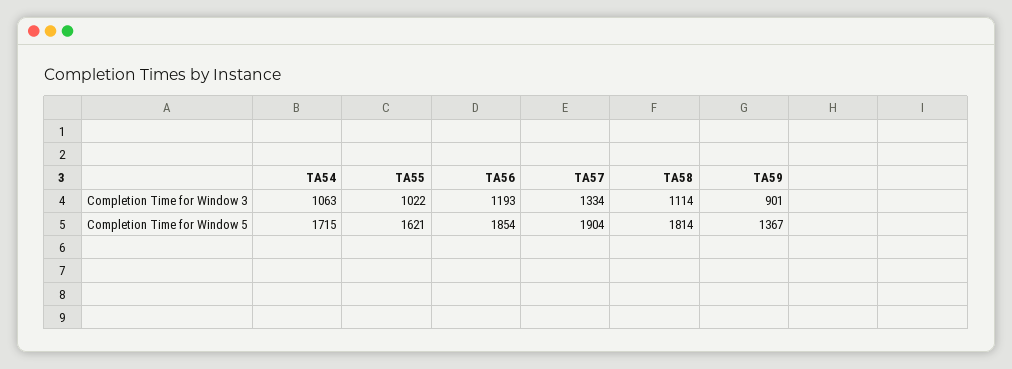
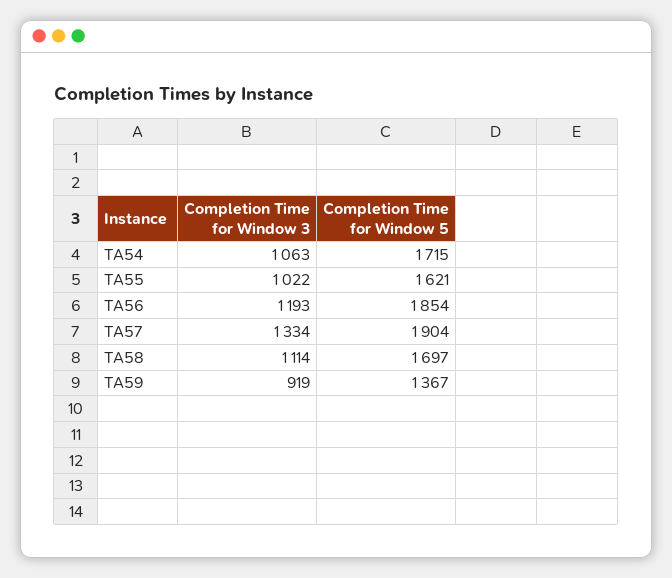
  {
    "TA54": {
      "Completion Time for Window 3": 1063,
      "Completion Time for Window 5": 1715
    },
    "TA55": {
      "Completion Time for Window 3": 1022,
      "Completion Time for Window 5": 1621
    },
    "TA56": {
      "Completion Time for Window 3": 1193,
      "Completion Time for Window 5": 1854
    },
    "TA57": {
      "Completion Time for Window 3": 1334,
      "Completion Time for Window 5": 1904
    },
    "TA58": {
      "Completion Time for Window 3": 1114,
-     "Completion Time for Window 5": 1814
+     "Completion Time for Window 5": 1697
    },
    "TA59": {
-     "Completion Time for Window 3": 901,
+     "Completion Time for Window 3": 919,
      "Completion Time for Window 5": 1367
    }
  }

